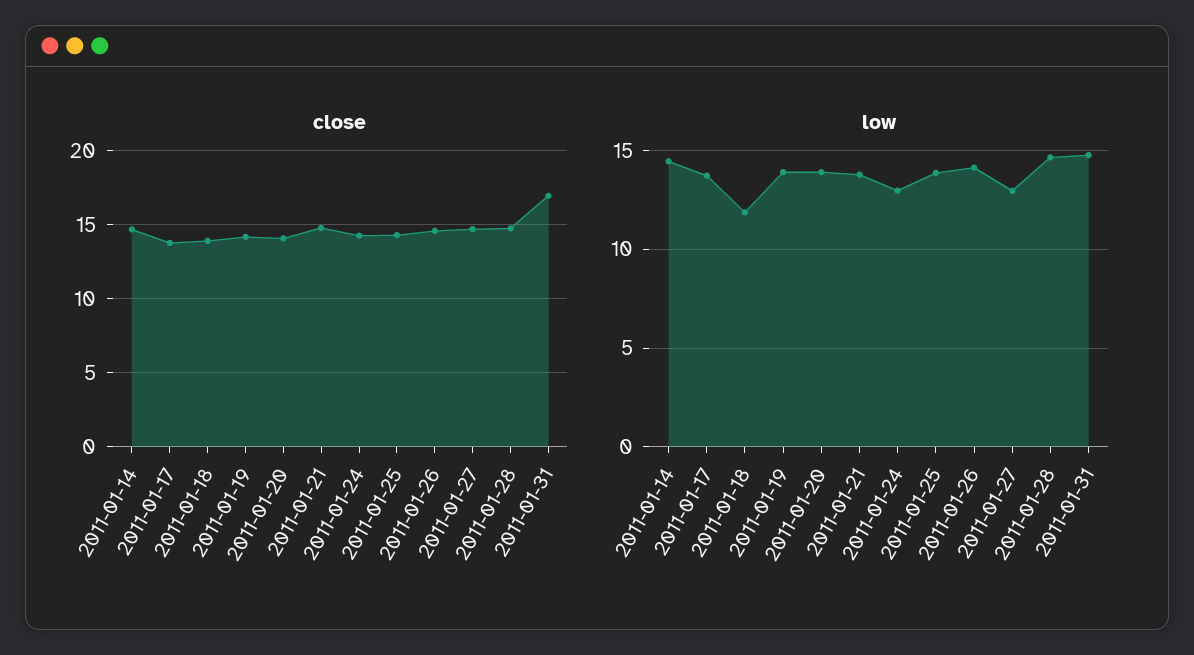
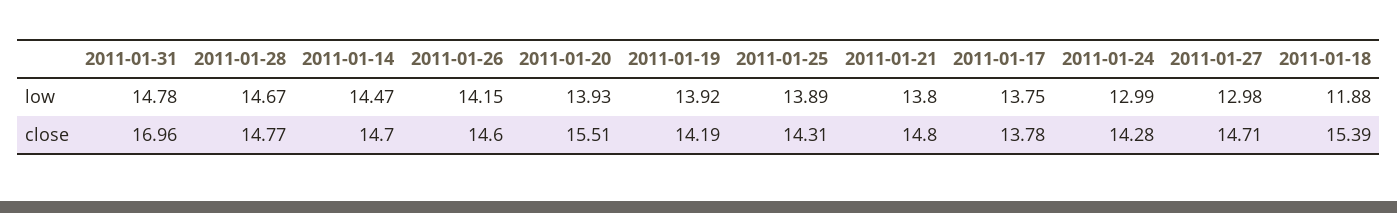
  {
    "close": {
      "2011-01-14": 14.7,
      "2011-01-17": 13.78,
-     "2011-01-18": 14,
+     "2011-01-18": 15.39,
      "2011-01-19": 14.19,
-     "2011-01-20": 14,
+     "2011-01-20": 15.51,
      "2011-01-21": 14.8,
      "2011-01-24": 14.28,
      "2011-01-25": 14.31,
      "2011-01-26": 14.6,
      "2011-01-27": 14.71,
      "2011-01-28": 14.77,
      "2011-01-31": 16.96
    },
    "low": {
      "2011-01-14": 14.47,
      "2011-01-17": 13.75,
      "2011-01-18": 11.88,
      "2011-01-19": 13.92,
      "2011-01-20": 13.93,
      "2011-01-21": 13.8,
      "2011-01-24": 12.99,
      "2011-01-25": 13.89,
      "2011-01-26": 14.15,
      "2011-01-27": 12.98,
      "2011-01-28": 14.67,
      "2011-01-31": 14.78
    }
  }

